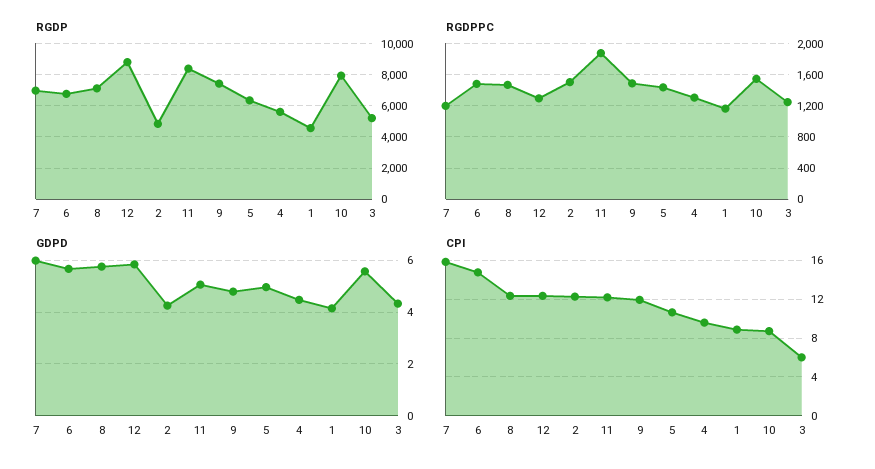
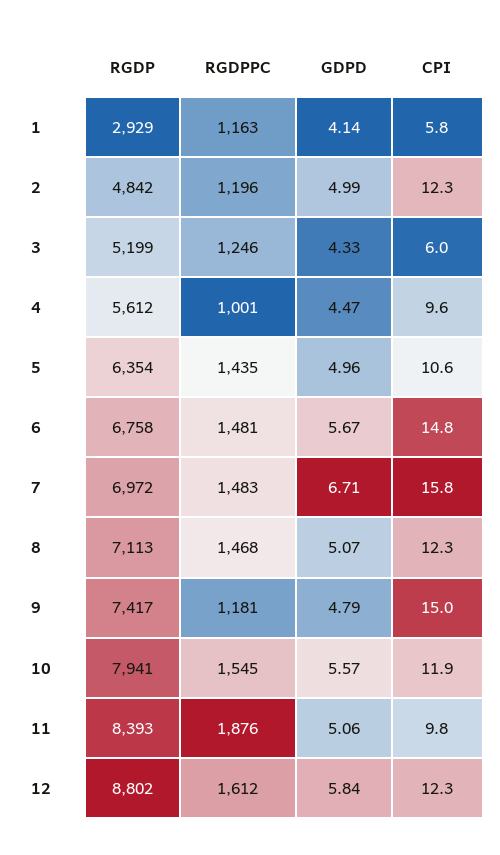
  {
    "RGDP": {
      "7": 6972,
      "6": 6758,
      "8": 7113,
      "12": 8802,
      "2": 4842,
      "11": 8393,
      "9": 7417,
      "5": 6354,
      "4": 5612,
-     "1": 4500,
+     "1": 2929,
      "10": 7941,
      "3": 5199
    },
    "RGDPPC": {
-     "7": 1200,
+     "7": 1483,
      "6": 1481,
      "8": 1468,
-     "12": 1300,
+     "12": 1612,
-     "2": 1500,
+     "2": 1196,
      "11": 1876,
-     "9": 1500,
+     "9": 1181,
      "5": 1435,
-     "4": 1300,
+     "4": 1001,
      "1": 1163,
      "10": 1545,
      "3": 1246
    },
    "GDPD": {
-     "7": 6,
+     "7": 6.71,
      "6": 5.67,
-     "8": 5.75,
+     "8": 5.07,
      "12": 5.84,
-     "2": 4.25,
+     "2": 4.99,
      "11": 5.06,
      "9": 4.79,
      "5": 4.96,
      "4": 4.47,
      "1": 4.14,
      "10": 5.57,
      "3": 4.33
    },
    "CPI": {
      "7": 15.8,
      "6": 14.8,
      "8": 12.3,
      "12": 12.3,
      "2": 12.3,
-     "11": 12,
+     "11": 9.8,
-     "9": 12,
+     "9": 15,
      "5": 10.6,
      "4": 9.6,
-     "1": 9,
+     "1": 5.8,
-     "10": 9,
+     "10": 11.9,
      "3": 6
    }
  }

